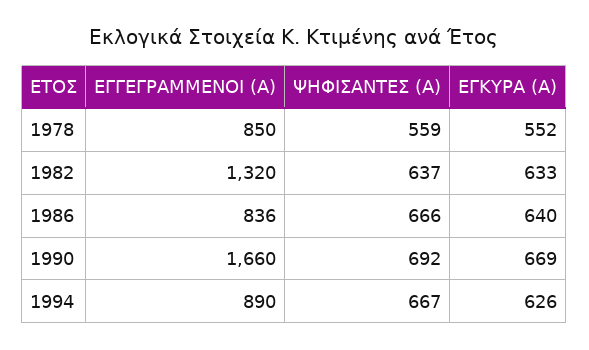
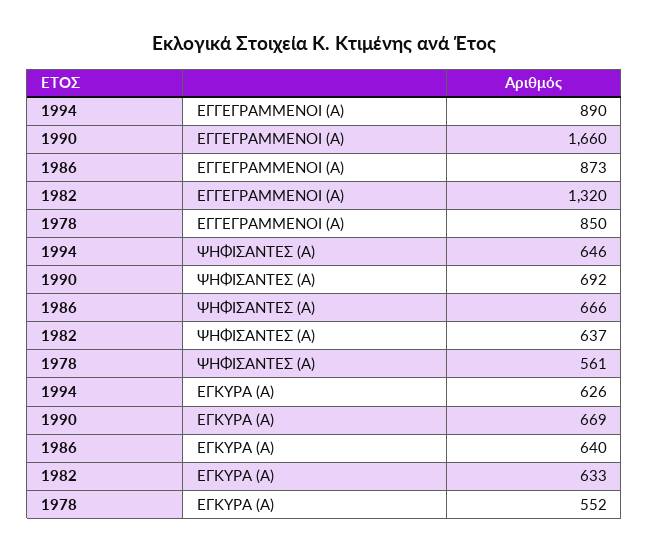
  {
    "ΕΓΓΕΓΡΑΜΜΕΝΟΙ (Α)": {
      "1978": 850,
      "1982": 1320,
-     "1986": 836,
+     "1986": 873,
      "1990": 1660,
      "1994": 890
    },
    "ΨΗΦΙΣΑΝΤΕΣ (Α)": {
-     "1978": 559,
+     "1978": 561,
      "1982": 637,
      "1986": 666,
      "1990": 692,
-     "1994": 667
+     "1994": 646
    },
    "ΕΓΚΥΡΑ (Α)": {
      "1978": 552,
      "1982": 633,
      "1986": 640,
      "1990": 669,
      "1994": 626
    }
  }

